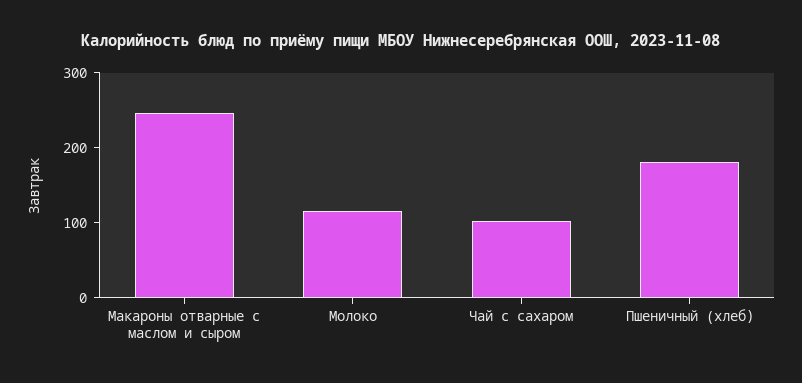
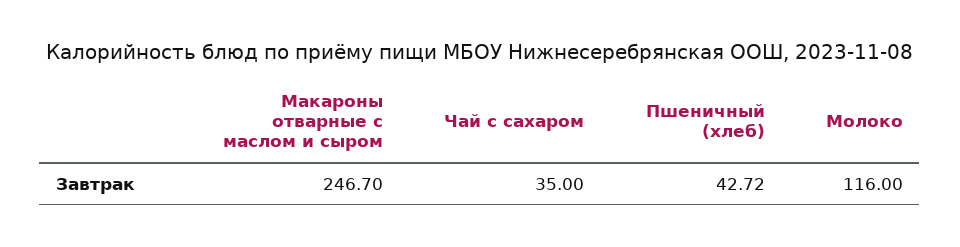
  {
    "Макароны отварные с маслом и сыром": 246.7,
    "Молоко": 116,
-   "Чай с сахаром": 100,
+   "Чай с сахаром": 35,
-   "Пшеничный (хлеб)": 180
+   "Пшеничный (хлеб)": 42.72
  }

